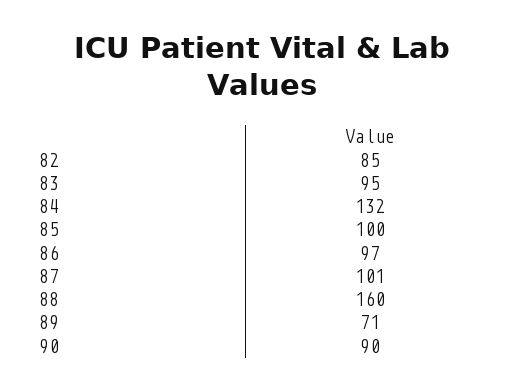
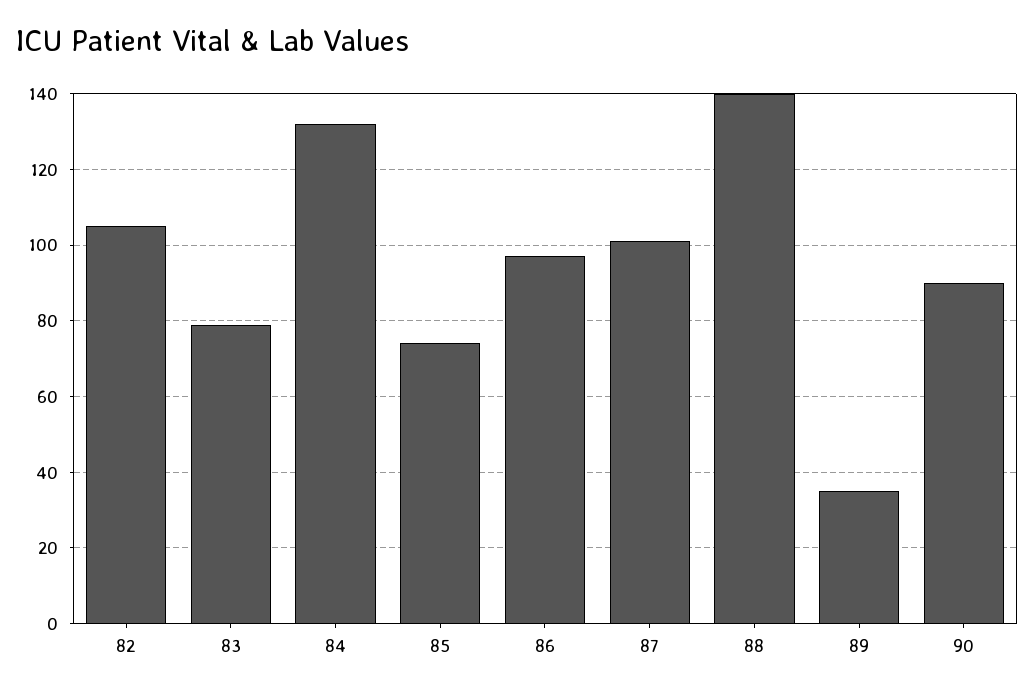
  {
-   "82": 85,
+   "82": 105,
-   "83": 95,
+   "83": 80,
    "84": 132,
-   "85": 100,
+   "85": 75,
    "86": 97,
    "87": 101,
-   "88": 160,
+   "88": 140,
-   "89": 71,
+   "89": 35,
    "90": 90
  }

